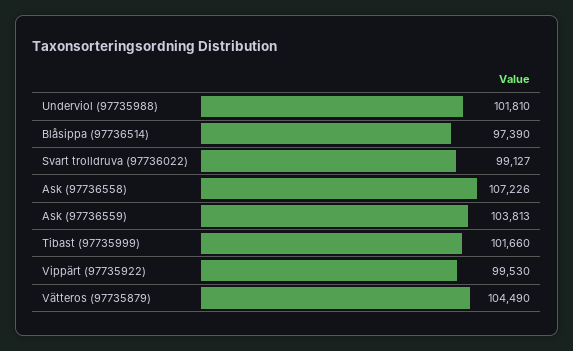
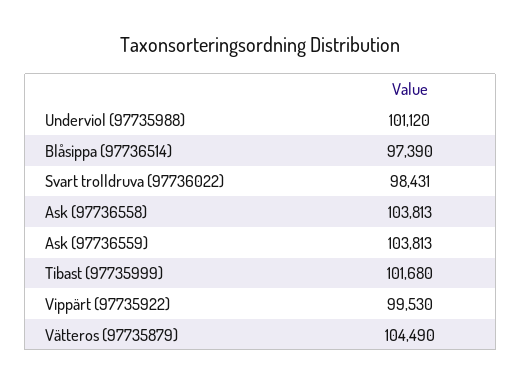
  {
-   "Underviol (97735988)": 101810,
+   "Underviol (97735988)": 101120,
    "Blåsippa (97736514)": 97390,
-   "Svart trolldruva (97736022)": 99127,
+   "Svart trolldruva (97736022)": 98431,
-   "Ask (97736558)": 107226,
+   "Ask (97736558)": 103813,
    "Ask (97736559)": 103813,
-   "Tibast (97735999)": 101660,
+   "Tibast (97735999)": 101680,
    "Vippärt (97735922)": 99530,
    "Vätteros (97735879)": 104490
  }

